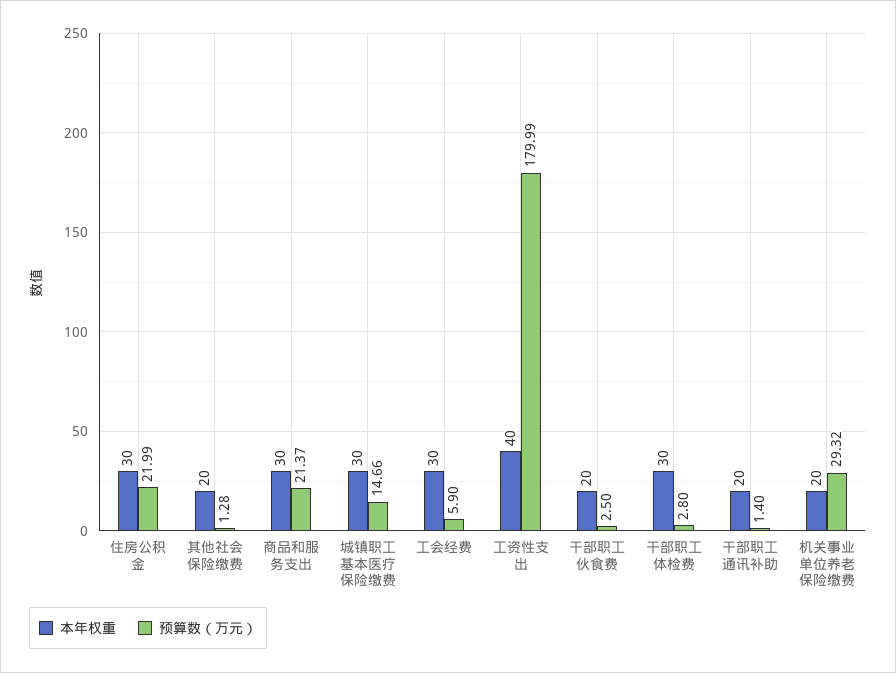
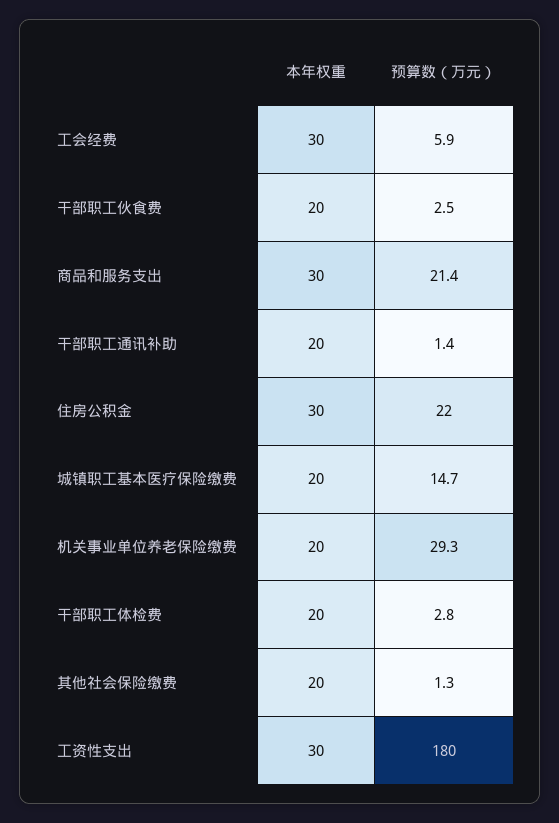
  {
    "本年权重": {
      "住房公积金": 30,
      "其他社会保险缴费": 20,
      "商品和服务支出": 30,
-     "城镇职工基本医疗保险缴费": 30,
+     "城镇职工基本医疗保险缴费": 20,
      "工会经费": 30,
-     "工资性支出": 40,
+     "工资性支出": 30,
      "干部职工伙食费": 20,
-     "干部职工体检费": 30,
+     "干部职工体检费": 20,
      "干部职工通讯补助": 20,
      "机关事业单位养老保险缴费": 20
    },
    "预算数（万元）": {
      "住房公积金": 21.99,
      "其他社会保险缴费": 1.28,
      "商品和服务支出": 21.37,
      "城镇职工基本医疗保险缴费": 14.66,
      "工会经费": 5.9,
      "工资性支出": 179.99,
      "干部职工伙食费": 2.5,
      "干部职工体检费": 2.8,
      "干部职工通讯补助": 1.4,
      "机关事业单位养老保险缴费": 29.32
    }
  }

